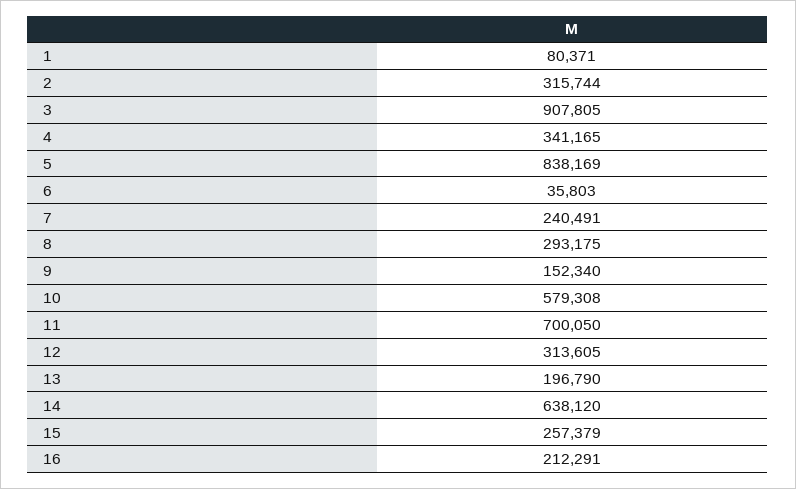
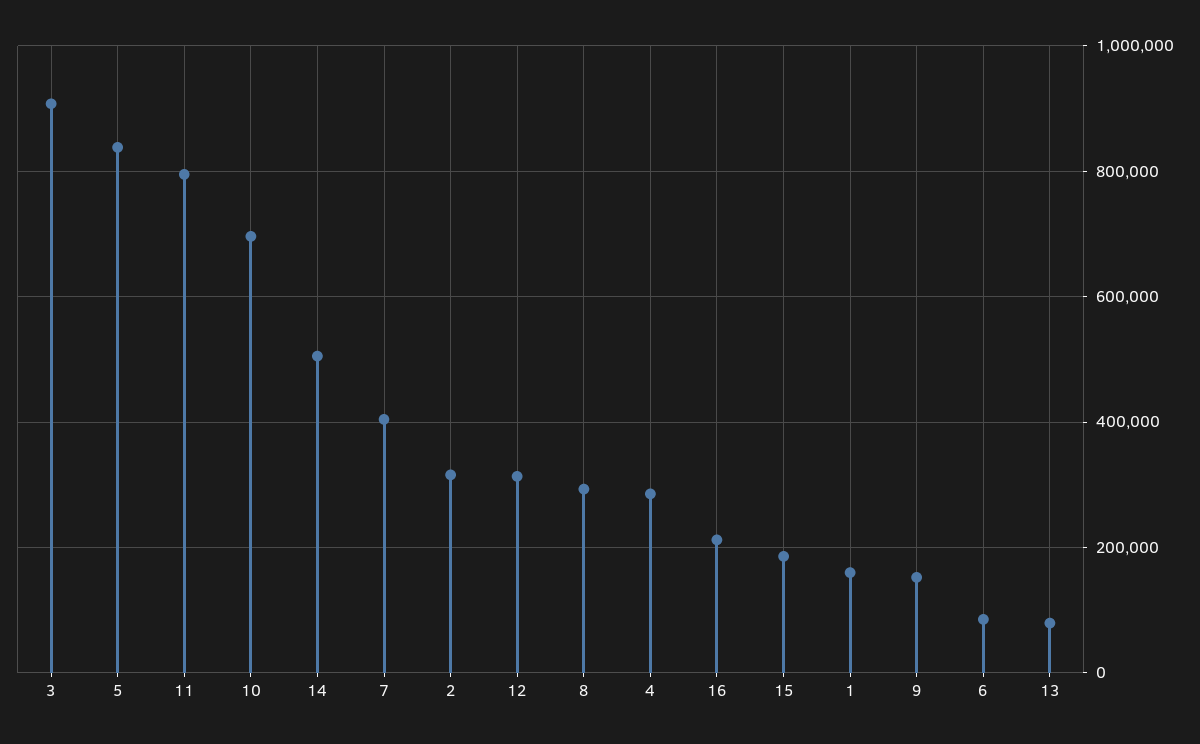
  {
-   "1": 80371,
+   "1": 160000,
    "2": 315744,
    "3": 907805,
-   "4": 341165,
+   "4": 280000,
    "5": 838169,
-   "6": 35803,
+   "6": 80000,
-   "7": 240491,
+   "7": 400000,
    "8": 293175,
    "9": 152340,
-   "10": 579308,
+   "10": 700000,
-   "11": 700050,
+   "11": 800000,
    "12": 313605,
-   "13": 196790,
+   "13": 80000,
-   "14": 638120,
+   "14": 500000,
-   "15": 257379,
+   "15": 180000,
    "16": 212291
  }

